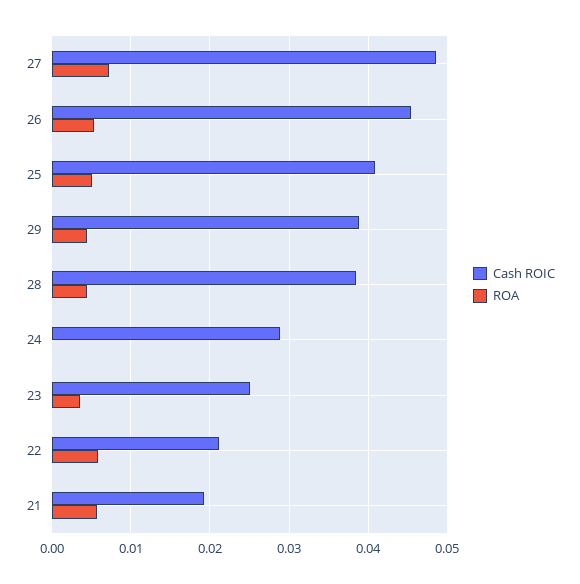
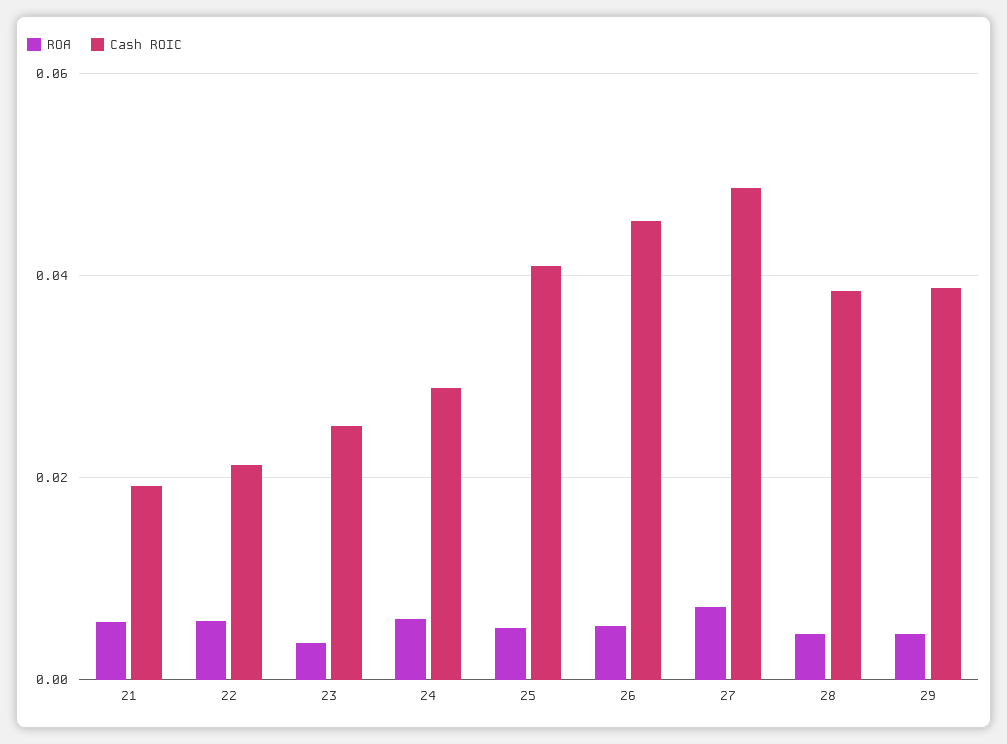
  {
    "Cash ROIC": {
      "27": 0.049,
      "26": 0.045,
      "25": 0.041,
      "29": 0.039,
      "28": 0.039,
      "24": 0.029,
      "23": 0.025,
      "22": 0.021,
      "21": 0.019
    },
    "ROA": {
      "27": 0.007,
      "26": 0.005,
      "25": 0.005,
      "29": 0.005,
      "28": 0.005,
-     "24": 0,
+     "24": 0.006,
      "23": 0.004,
      "22": 0.006,
      "21": 0.006
    }
  }

